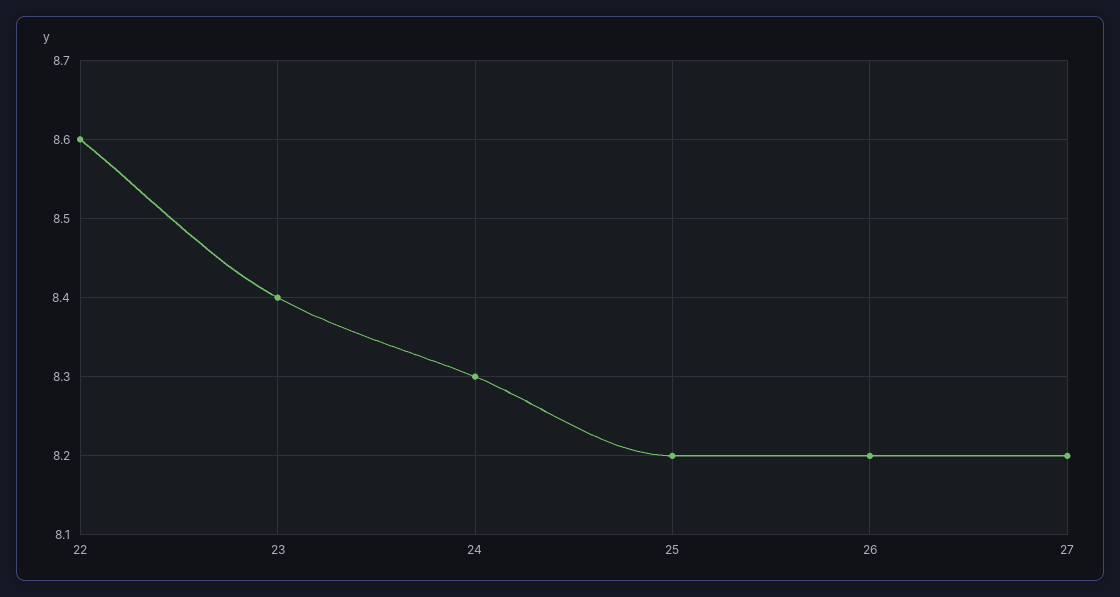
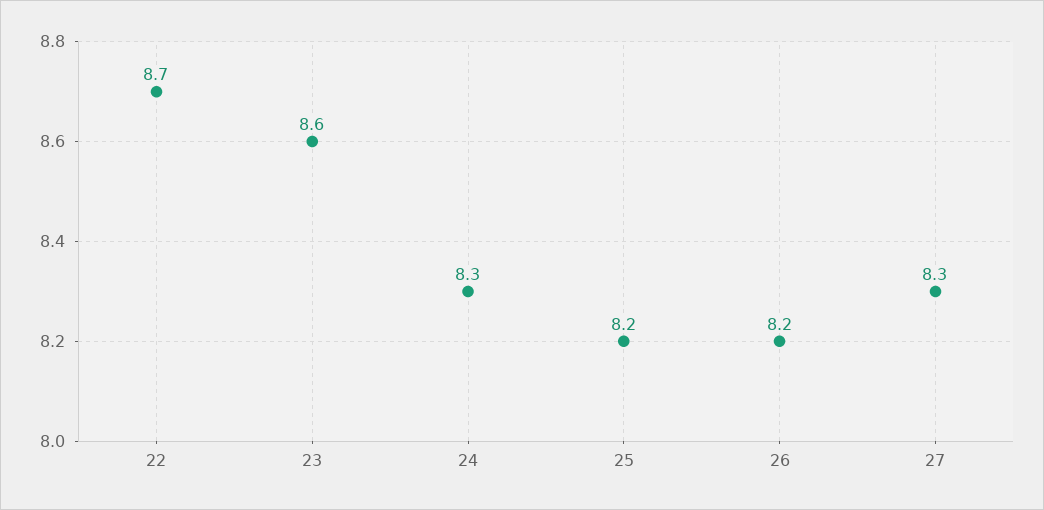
  {
-   "22": 8.6,
+   "22": 8.7,
-   "23": 8.4,
+   "23": 8.6,
    "24": 8.3,
    "25": 8.2,
    "26": 8.2,
-   "27": 8.2
+   "27": 8.3
  }

